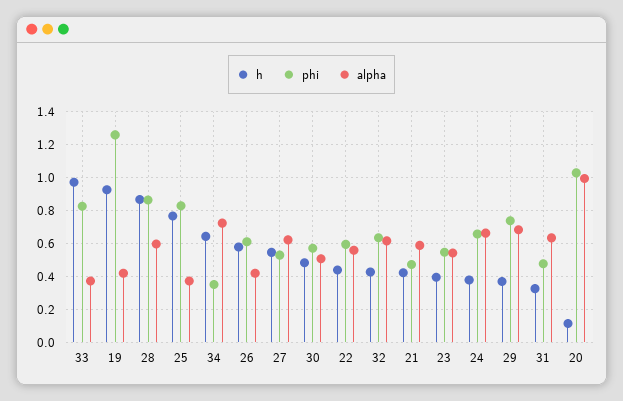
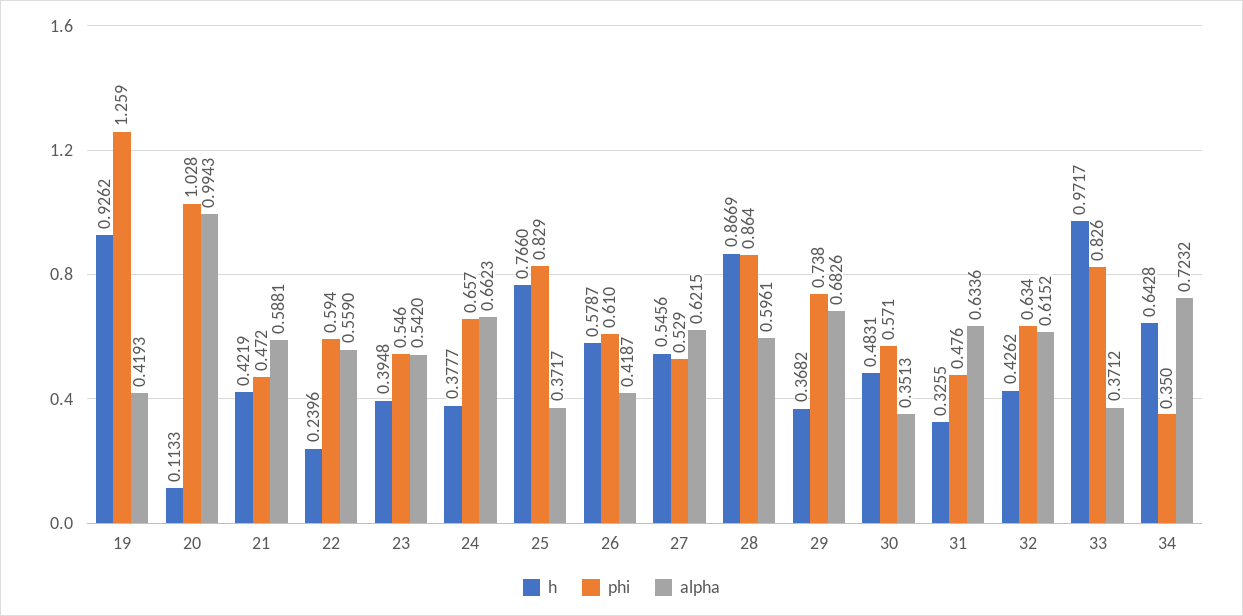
  {
    "h": {
      "33": 0.9717,
      "19": 0.9262,
      "28": 0.8669,
      "25": 0.766,
      "34": 0.6428,
      "26": 0.5787,
      "27": 0.5456,
      "30": 0.4831,
-     "22": 0.45,
+     "22": 0.2396,
      "32": 0.4262,
      "21": 0.4219,
      "23": 0.3948,
      "24": 0.3777,
      "29": 0.3682,
      "31": 0.3255,
      "20": 0.1133
    },
    "phi": {
      "33": 0.826,
      "19": 1.259,
      "28": 0.864,
      "25": 0.829,
      "34": 0.35,
      "26": 0.61,
      "27": 0.529,
      "30": 0.571,
      "22": 0.594,
      "32": 0.634,
      "21": 0.472,
      "23": 0.546,
      "24": 0.657,
      "29": 0.738,
      "31": 0.476,
      "20": 1.028
    },
    "alpha": {
      "33": 0.3712,
      "19": 0.4193,
      "28": 0.5961,
      "25": 0.3717,
      "34": 0.7232,
      "26": 0.4187,
      "27": 0.6215,
-     "30": 0.5,
+     "30": 0.3513,
      "22": 0.559,
      "32": 0.6152,
      "21": 0.5881,
      "23": 0.542,
      "24": 0.6623,
      "29": 0.6826,
      "31": 0.6336,
      "20": 0.9943
    }
  }

